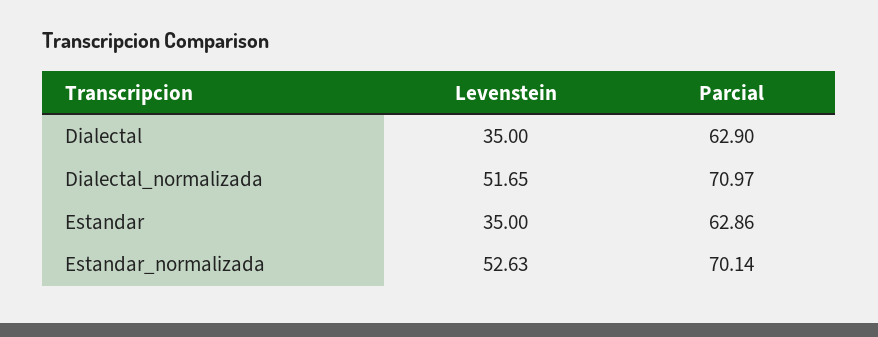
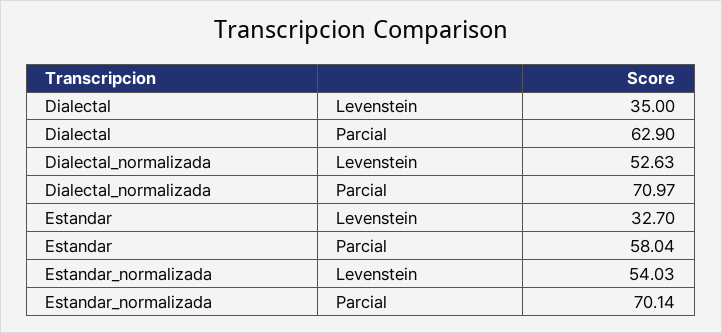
  {
    "Levenstein": {
      "Dialectal": 35,
-     "Dialectal_normalizada": 51.65,
+     "Dialectal_normalizada": 52.63,
-     "Estandar": 35,
+     "Estandar": 32.7,
-     "Estandar_normalizada": 52.63
+     "Estandar_normalizada": 54.03
    },
    "Parcial": {
      "Dialectal": 62.9,
      "Dialectal_normalizada": 70.97,
-     "Estandar": 62.86,
+     "Estandar": 58.04,
      "Estandar_normalizada": 70.14
    }
  }

